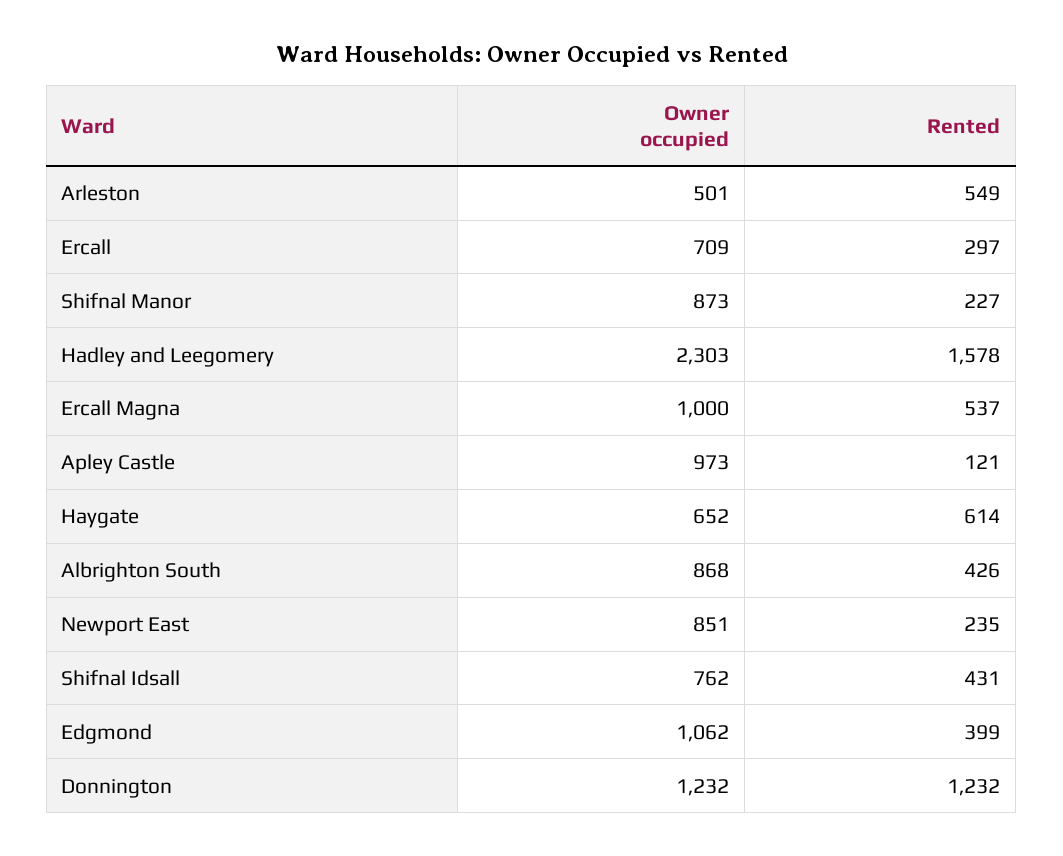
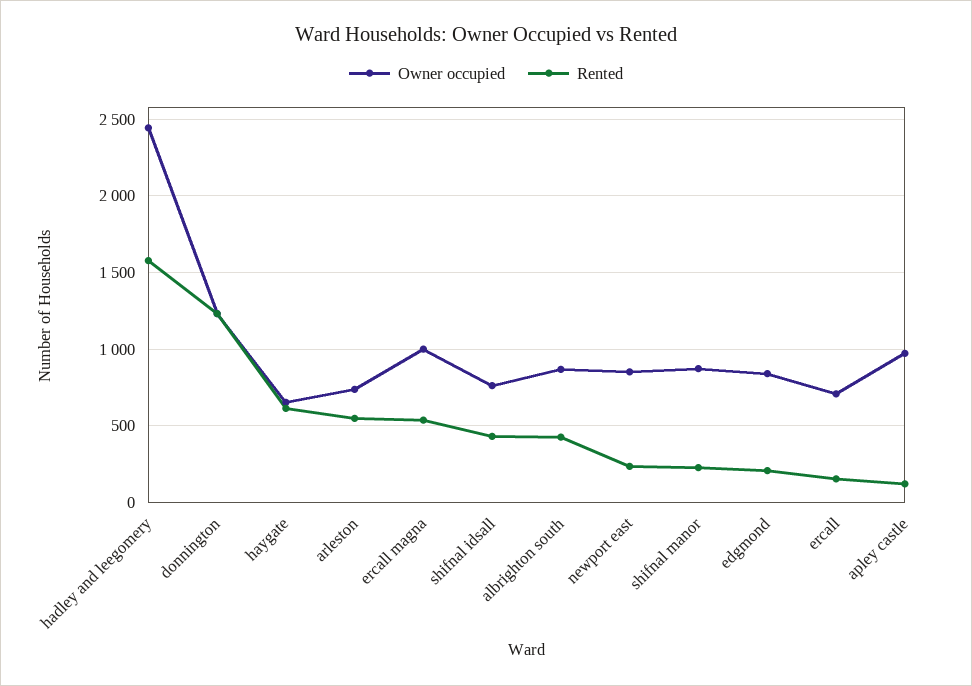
  {
    "Owner occupied": {
-     "Arleston": 501,
+     "Arleston": 750,
      "Ercall": 709,
      "Shifnal Manor": 873,
-     "Hadley and Leegomery": 2303,
+     "Hadley and Leegomery": 2450,
      "Ercall Magna": 1000,
      "Apley Castle": 973,
      "Haygate": 652,
      "Albrighton South": 868,
      "Newport East": 851,
      "Shifnal Idsall": 762,
-     "Edgmond": 1062,
+     "Edgmond": 850,
      "Donnington": 1232
    },
    "Rented": {
      "Arleston": 549,
-     "Ercall": 297,
+     "Ercall": 150,
      "Shifnal Manor": 227,
      "Hadley and Leegomery": 1578,
      "Ercall Magna": 537,
      "Apley Castle": 121,
      "Haygate": 614,
      "Albrighton South": 426,
      "Newport East": 235,
      "Shifnal Idsall": 431,
-     "Edgmond": 399,
+     "Edgmond": 200,
      "Donnington": 1232
    }
  }

